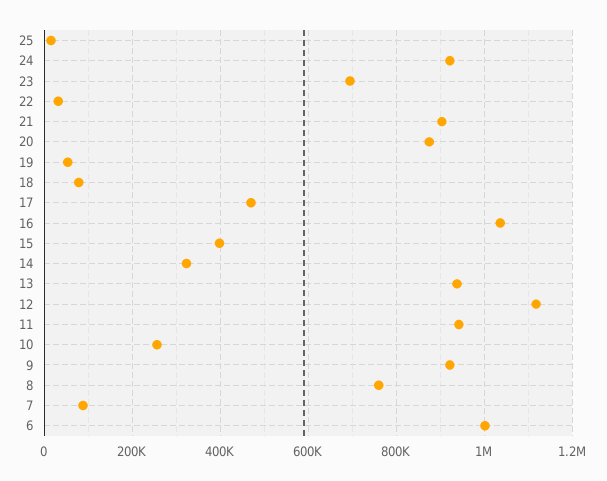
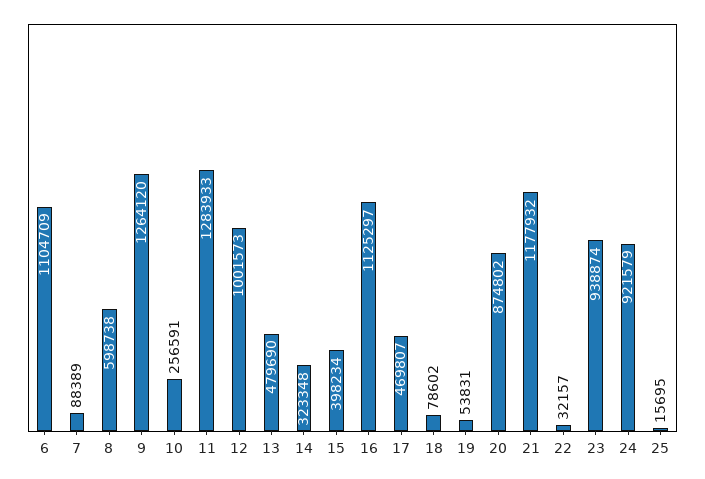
  {
    "25": 15695,
    "24": 921579,
-   "23": 700000,
+   "23": 938874,
    "22": 32157,
-   "21": 900000,
+   "21": 1177932,
    "20": 874802,
    "19": 53831,
    "18": 78602,
    "17": 469807,
-   "16": 1040000,
+   "16": 1125297,
    "15": 398234,
    "14": 323348,
-   "13": 940000,
+   "13": 479690,
-   "12": 1120000,
+   "12": 1001573,
-   "11": 940000,
+   "11": 1283933,
    "10": 256591,
-   "9": 920000,
+   "9": 1264120,
-   "8": 760000,
+   "8": 598738,
    "7": 88389,
-   "6": 1000000
+   "6": 1104709
  }

